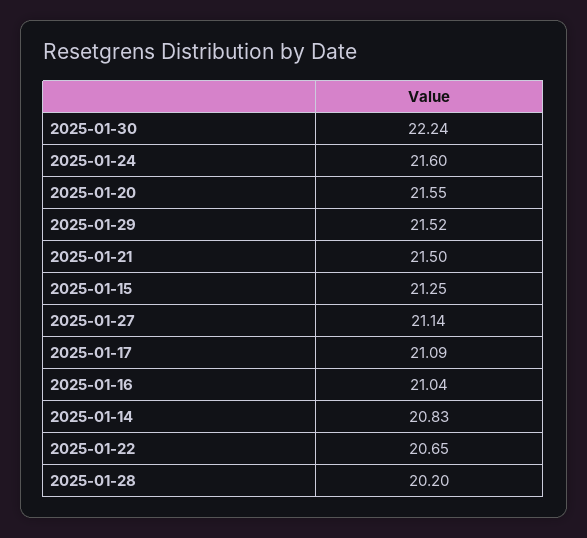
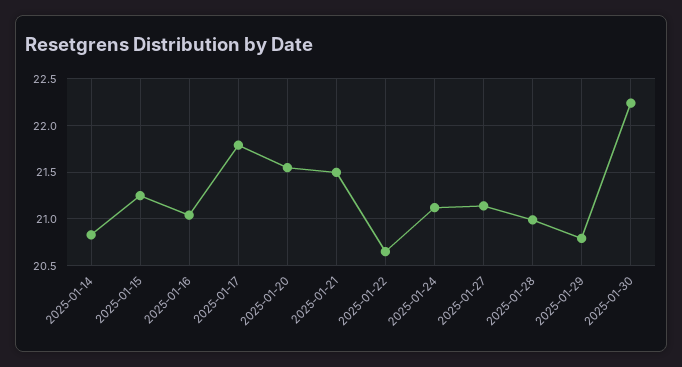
  {
    "2025-01-30": 22.24,
-   "2025-01-24": 21.6,
+   "2025-01-24": 21.1,
    "2025-01-20": 21.55,
-   "2025-01-29": 21.52,
+   "2025-01-29": 20.8,
    "2025-01-21": 21.5,
    "2025-01-15": 21.25,
    "2025-01-27": 21.14,
-   "2025-01-17": 21.09,
+   "2025-01-17": 21.8,
    "2025-01-16": 21.04,
    "2025-01-14": 20.83,
    "2025-01-22": 20.65,
-   "2025-01-28": 20.2
+   "2025-01-28": 21
  }

